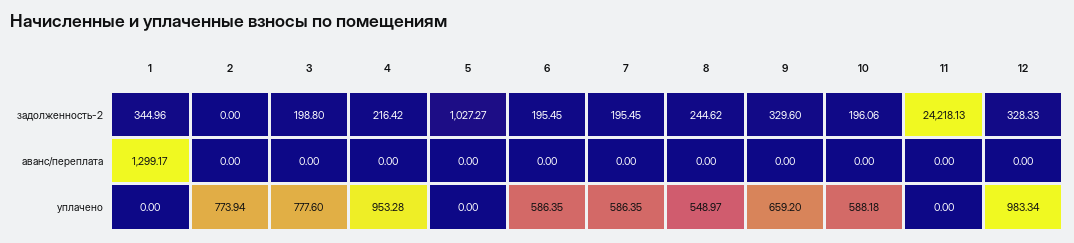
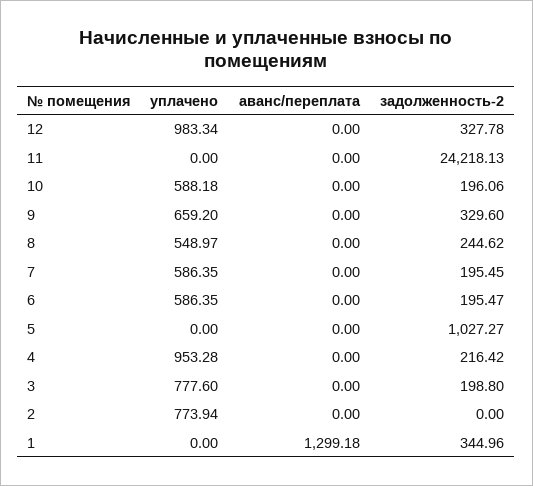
  {
    "1": {
      "задолженность-2": 344.96,
-     "аванс/переплата": 1299.17,
+     "аванс/переплата": 1299.18,
      "уплачено": 0
    },
    "2": {
      "задолженность-2": 0,
      "аванс/переплата": 0,
      "уплачено": 773.94
    },
    "3": {
      "задолженность-2": 198.8,
      "аванс/переплата": 0,
      "уплачено": 777.6
    },
    "4": {
      "задолженность-2": 216.42,
      "аванс/переплата": 0,
      "уплачено": 953.28
    },
    "5": {
      "задолженность-2": 1027.27,
      "аванс/переплата": 0,
      "уплачено": 0
    },
    "6": {
-     "задолженность-2": 195.45,
+     "задолженность-2": 195.47,
      "аванс/переплата": 0,
      "уплачено": 586.35
    },
    "7": {
      "задолженность-2": 195.45,
      "аванс/переплата": 0,
      "уплачено": 586.35
    },
    "8": {
      "задолженность-2": 244.62,
      "аванс/переплата": 0,
      "уплачено": 548.97
    },
    "9": {
      "задолженность-2": 329.6,
      "аванс/переплата": 0,
      "уплачено": 659.2
    },
    "10": {
      "задолженность-2": 196.06,
      "аванс/переплата": 0,
      "уплачено": 588.18
    },
    "11": {
      "задолженность-2": 24218.13,
      "аванс/переплата": 0,
      "уплачено": 0
    },
    "12": {
-     "задолженность-2": 328.33,
+     "задолженность-2": 327.78,
      "аванс/переплата": 0,
      "уплачено": 983.34
    }
  }

